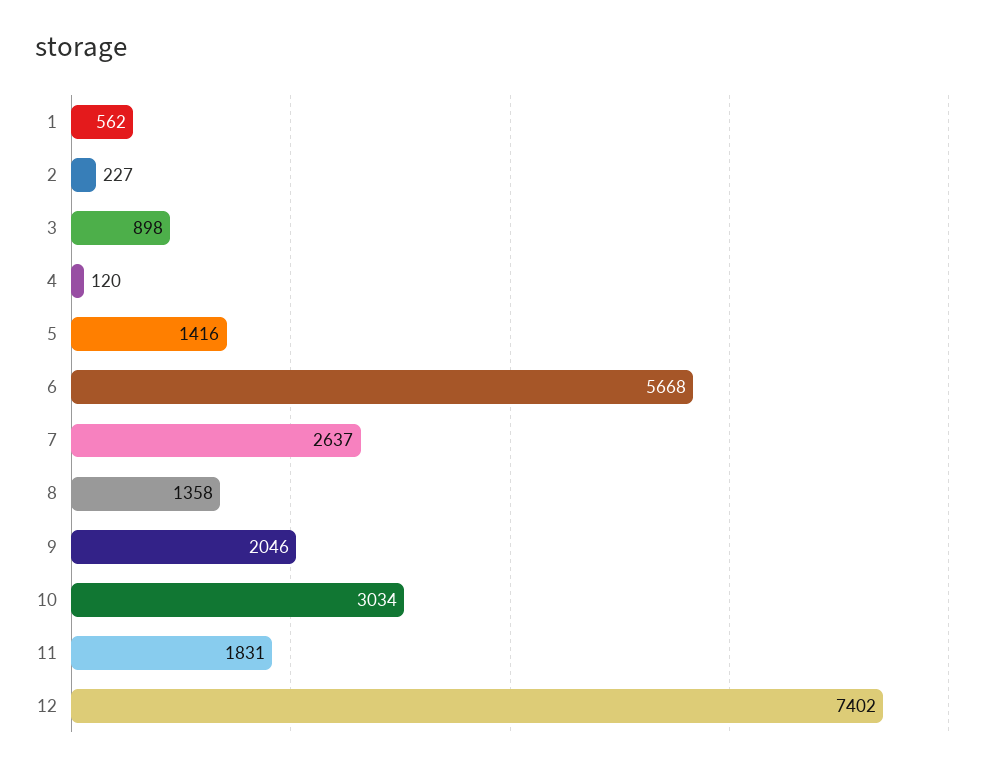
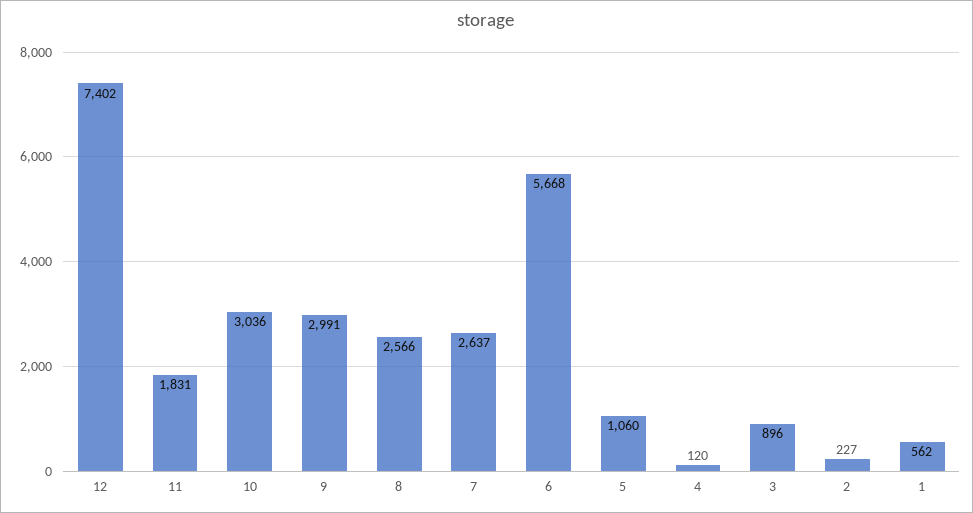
  {
    "1": 562,
    "2": 227,
-   "3": 898,
+   "3": 896,
    "4": 120,
-   "5": 1416,
+   "5": 1060,
    "6": 5668,
    "7": 2637,
-   "8": 1358,
+   "8": 2566,
-   "9": 2046,
+   "9": 2991,
-   "10": 3034,
+   "10": 3036,
    "11": 1831,
    "12": 7402
  }

